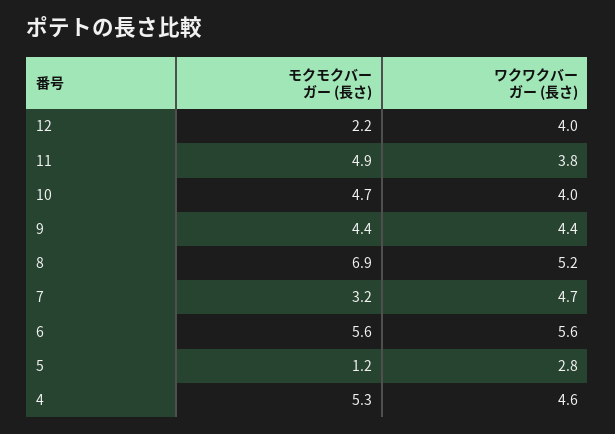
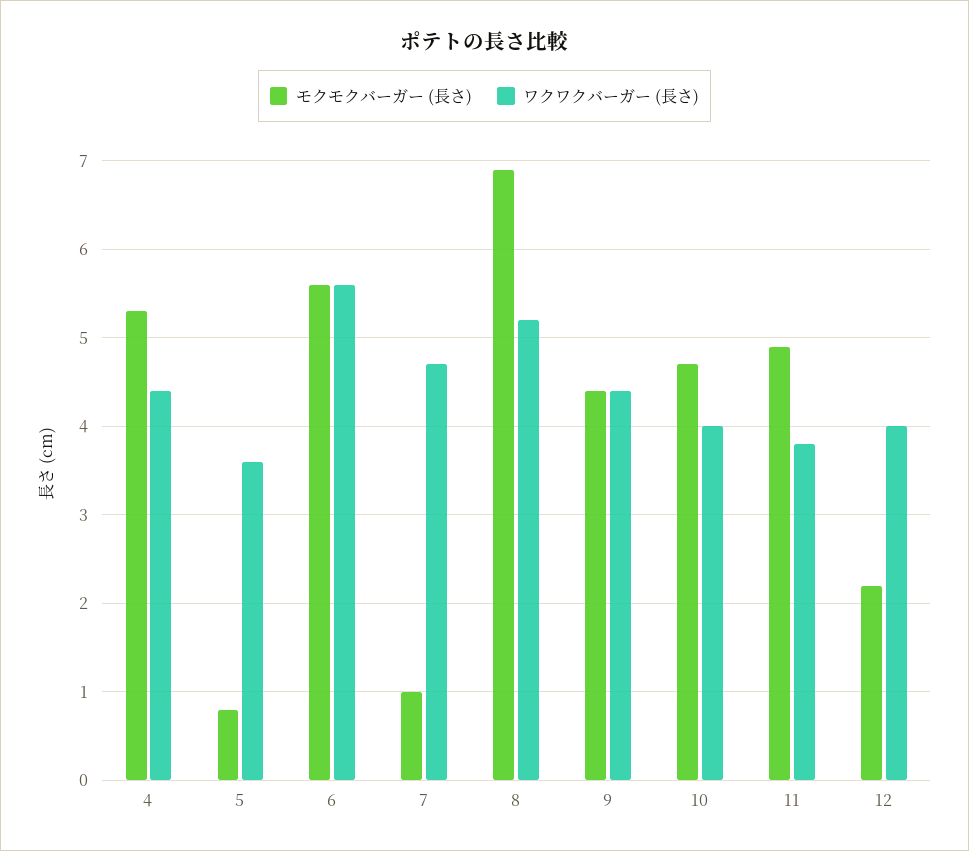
  {
    "モクモクバーガー (長さ)": {
      "12": 2.2,
      "11": 4.9,
      "10": 4.7,
      "9": 4.4,
      "8": 6.9,
-     "7": 3.2,
+     "7": 1,
      "6": 5.6,
-     "5": 1.2,
+     "5": 0.8,
      "4": 5.3
    },
    "ワクワクバーガー (長さ)": {
      "12": 4,
      "11": 3.8,
      "10": 4,
      "9": 4.4,
      "8": 5.2,
      "7": 4.7,
      "6": 5.6,
-     "5": 2.8,
+     "5": 3.6,
-     "4": 4.6
+     "4": 4.4
    }
  }

